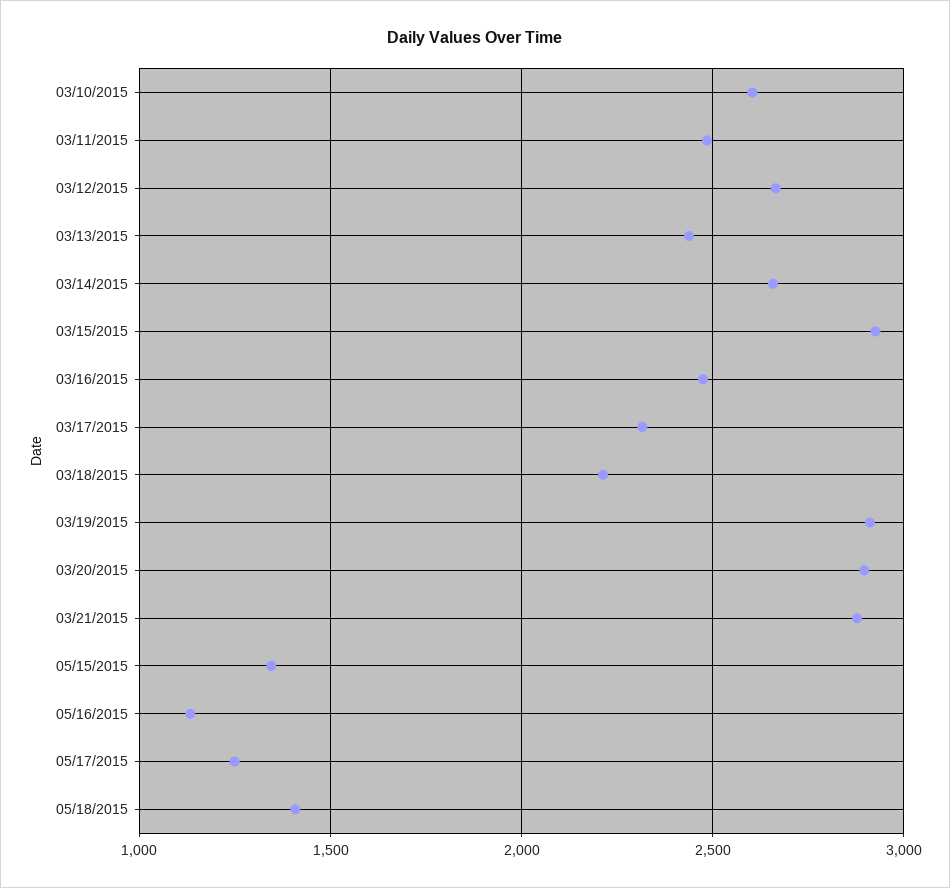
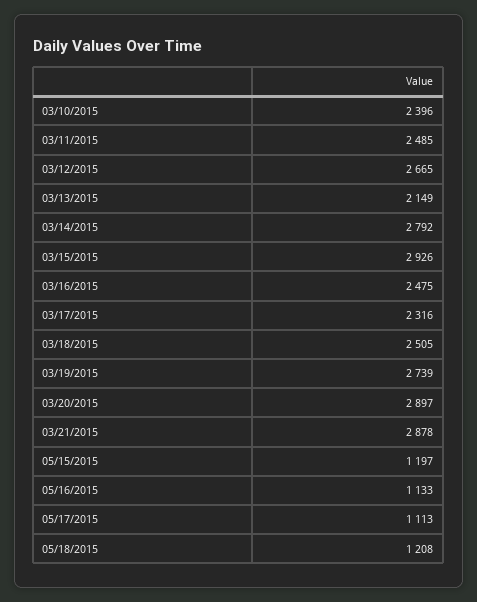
  {
-   "03/10/2015": 2600,
+   "03/10/2015": 2396,
    "03/11/2015": 2485,
    "03/12/2015": 2665,
-   "03/13/2015": 2450,
+   "03/13/2015": 2149,
-   "03/14/2015": 2650,
+   "03/14/2015": 2792,
    "03/15/2015": 2926,
    "03/16/2015": 2475,
    "03/17/2015": 2316,
-   "03/18/2015": 2200,
+   "03/18/2015": 2505,
-   "03/19/2015": 2900,
+   "03/19/2015": 2739,
    "03/20/2015": 2897,
    "03/21/2015": 2878,
-   "05/15/2015": 1350,
+   "05/15/2015": 1197,
    "05/16/2015": 1133,
-   "05/17/2015": 1250,
+   "05/17/2015": 1113,
-   "05/18/2015": 1400
+   "05/18/2015": 1208
  }

